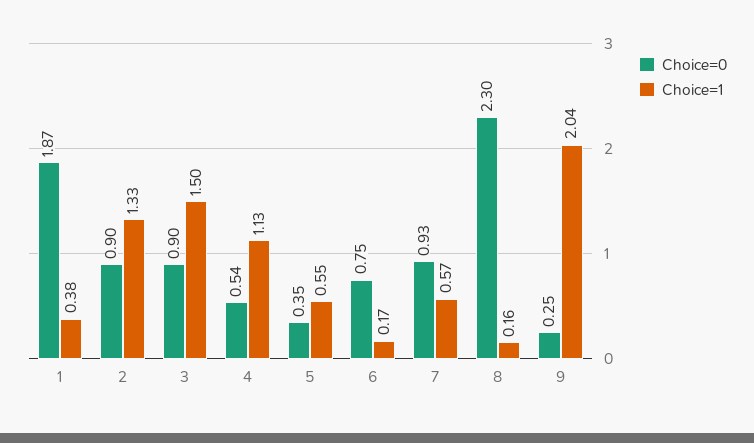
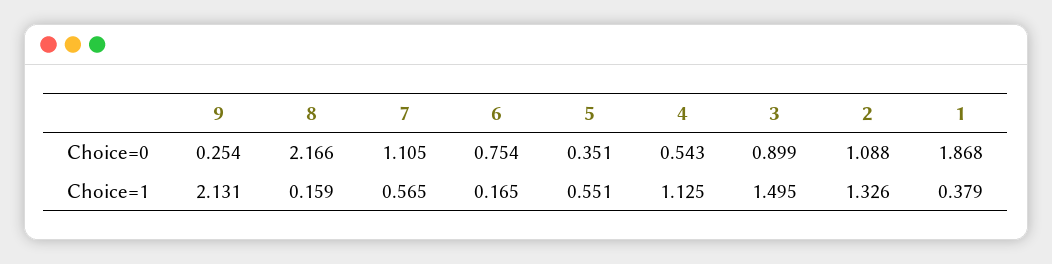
  {
    "Choice=0": {
      "1": 1.868,
-     "2": 0.9,
+     "2": 1.088,
      "3": 0.899,
      "4": 0.543,
      "5": 0.351,
      "6": 0.754,
-     "7": 0.93,
+     "7": 1.105,
-     "8": 2.3,
+     "8": 2.166,
      "9": 0.254
    },
    "Choice=1": {
      "1": 0.379,
      "2": 1.326,
      "3": 1.495,
      "4": 1.125,
      "5": 0.551,
      "6": 0.165,
      "7": 0.565,
      "8": 0.159,
-     "9": 2.04
+     "9": 2.131
    }
  }

